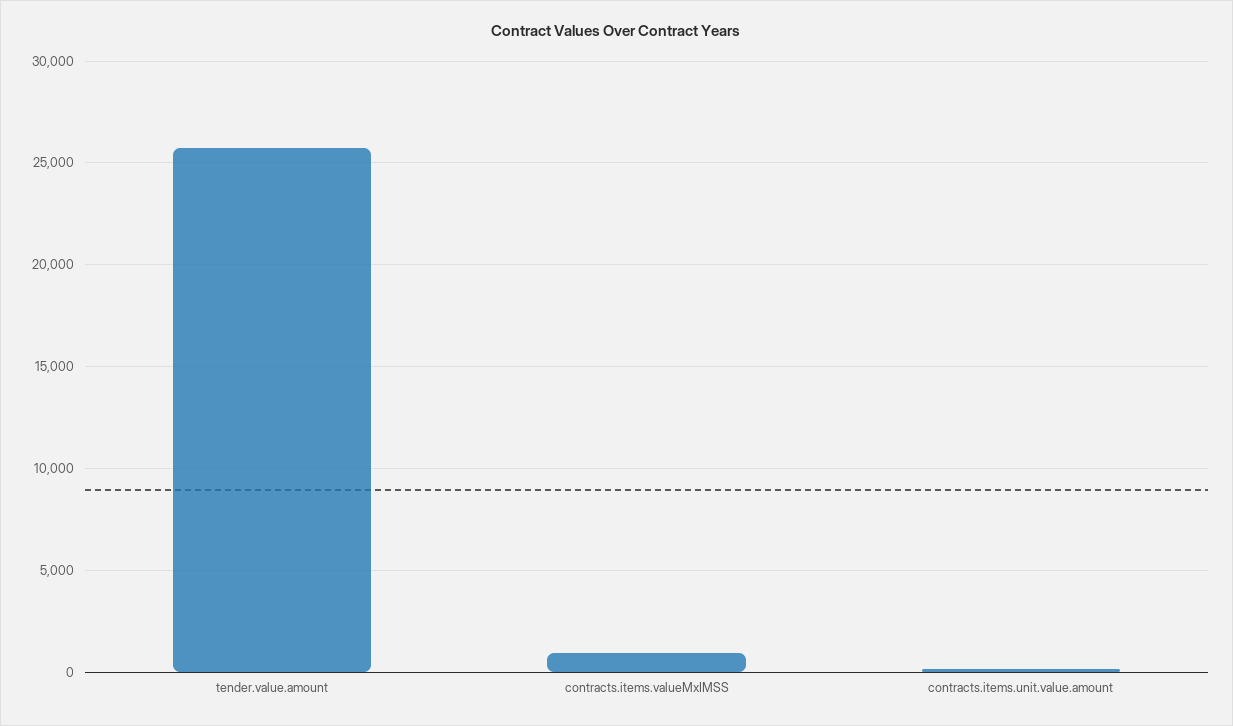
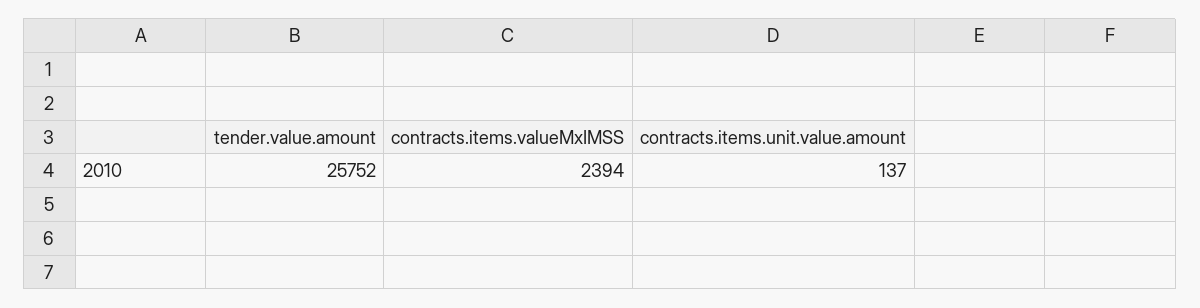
  {
    "tender.value.amount": 25752,
-   "contracts.items.valueMxIMSS": 1000,
+   "contracts.items.valueMxIMSS": 2394,
    "contracts.items.unit.value.amount": 137
  }

